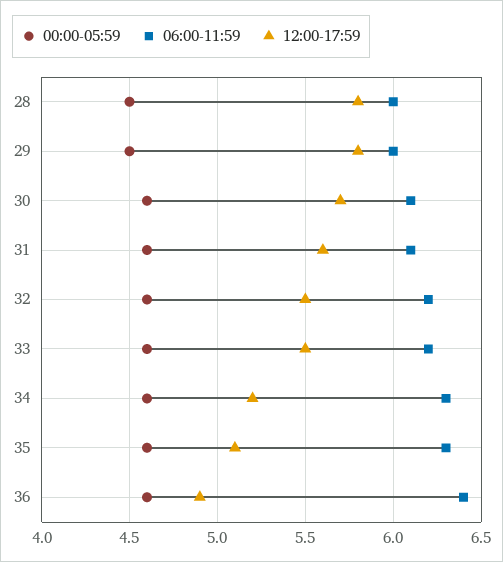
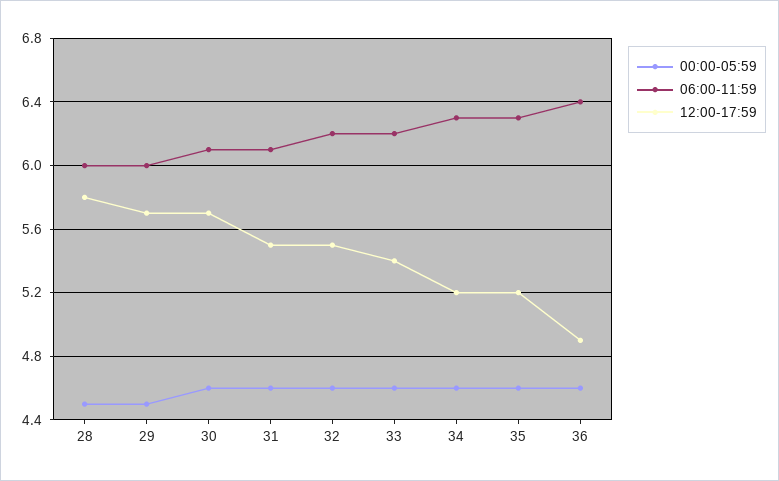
  {
    "00:00-05:59": {
      "28": 4.5,
      "29": 4.5,
      "30": 4.6,
      "31": 4.6,
      "32": 4.6,
      "33": 4.6,
      "34": 4.6,
      "35": 4.6,
      "36": 4.6
    },
    "06:00-11:59": {
      "28": 6,
      "29": 6,
      "30": 6.1,
      "31": 6.1,
      "32": 6.2,
      "33": 6.2,
      "34": 6.3,
      "35": 6.3,
      "36": 6.4
    },
    "12:00-17:59": {
      "28": 5.8,
-     "29": 5.8,
+     "29": 5.7,
      "30": 5.7,
-     "31": 5.6,
+     "31": 5.5,
      "32": 5.5,
-     "33": 5.5,
+     "33": 5.4,
      "34": 5.2,
-     "35": 5.1,
+     "35": 5.2,
      "36": 4.9
    }
  }

